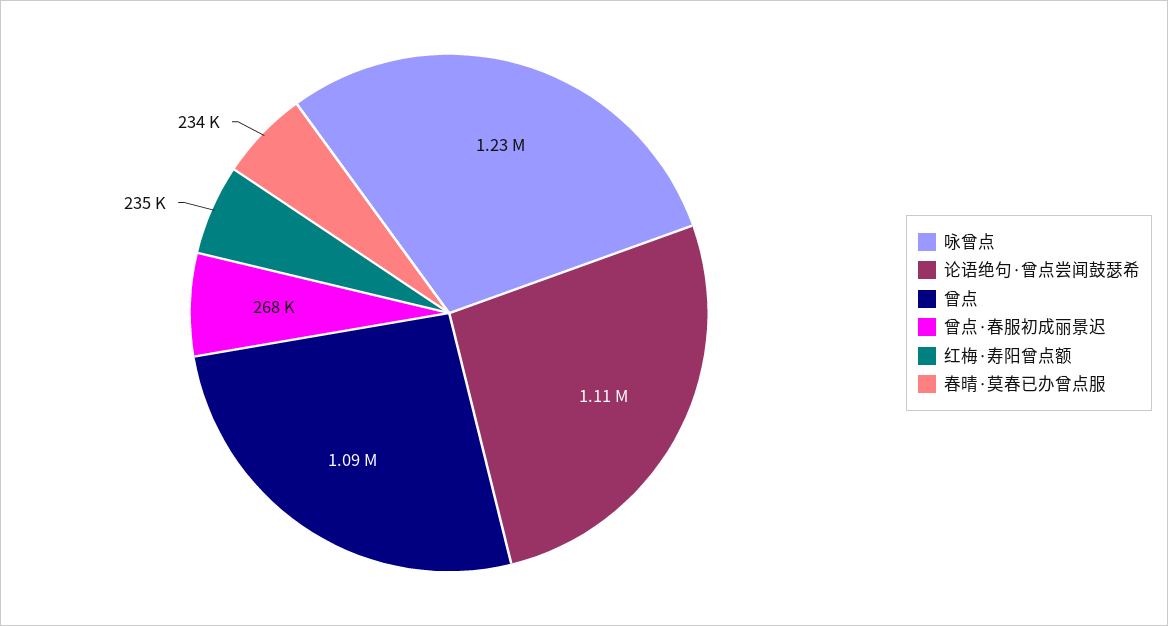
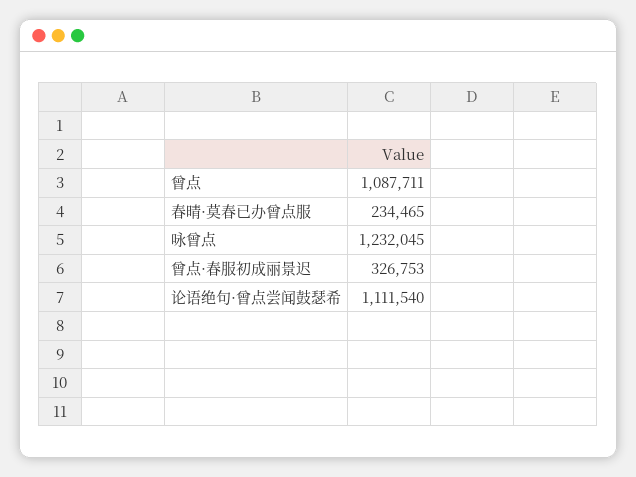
  {
    "咏曾点": 1232045,
    "论语绝句·曾点尝闻鼓瑟希": 1111540,
    "曾点": 1087711,
-   "曾点·春服初成丽景迟": 268000,
+   "曾点·春服初成丽景迟": 326753,
-   "红梅·寿阳曾点额": 235000,
    "春晴·莫春已办曾点服": 234465
  }

